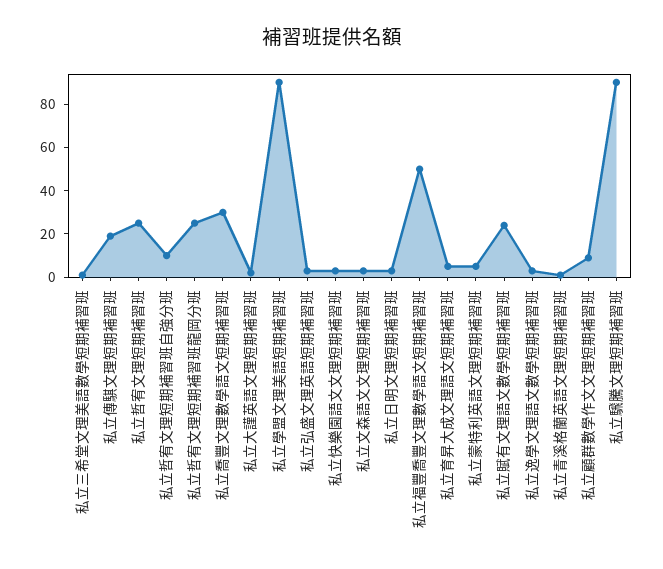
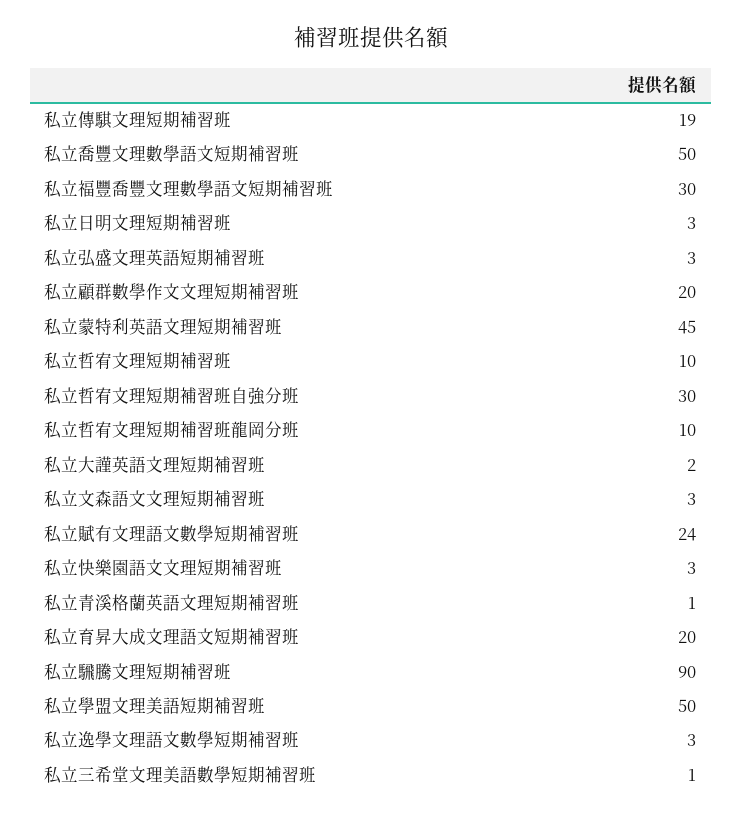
  {
    "私立三希堂文理美語數學短期補習班": 1,
    "私立傳騏文理短期補習班": 19,
-   "私立哲宥文理短期補習班": 25,
+   "私立哲宥文理短期補習班": 10,
-   "私立哲宥文理短期補習班自強分班": 10,
+   "私立哲宥文理短期補習班自強分班": 30,
-   "私立哲宥文理短期補習班龍岡分班": 25,
+   "私立哲宥文理短期補習班龍岡分班": 10,
-   "私立喬豐文理數學語文短期補習班": 30,
+   "私立喬豐文理數學語文短期補習班": 50,
    "私立大謹英語文理短期補習班": 2,
-   "私立學盟文理美語短期補習班": 90,
+   "私立學盟文理美語短期補習班": 50,
    "私立弘盛文理英語短期補習班": 3,
    "私立快樂園語文文理短期補習班": 3,
    "私立文森語文文理短期補習班": 3,
    "私立日明文理短期補習班": 3,
-   "私立福豐喬豐文理數學語文短期補習班": 50,
+   "私立福豐喬豐文理數學語文短期補習班": 30,
-   "私立育昇大成文理語文短期補習班": 5,
+   "私立育昇大成文理語文短期補習班": 20,
-   "私立蒙特利英語文理短期補習班": 5,
+   "私立蒙特利英語文理短期補習班": 45,
    "私立賦有文理語文數學短期補習班": 24,
    "私立逸學文理語文數學短期補習班": 3,
    "私立青溪格蘭英語文理短期補習班": 1,
-   "私立顧群數學作文文理短期補習班": 10,
+   "私立顧群數學作文文理短期補習班": 20,
    "私立騛騰文理短期補習班": 90
  }

